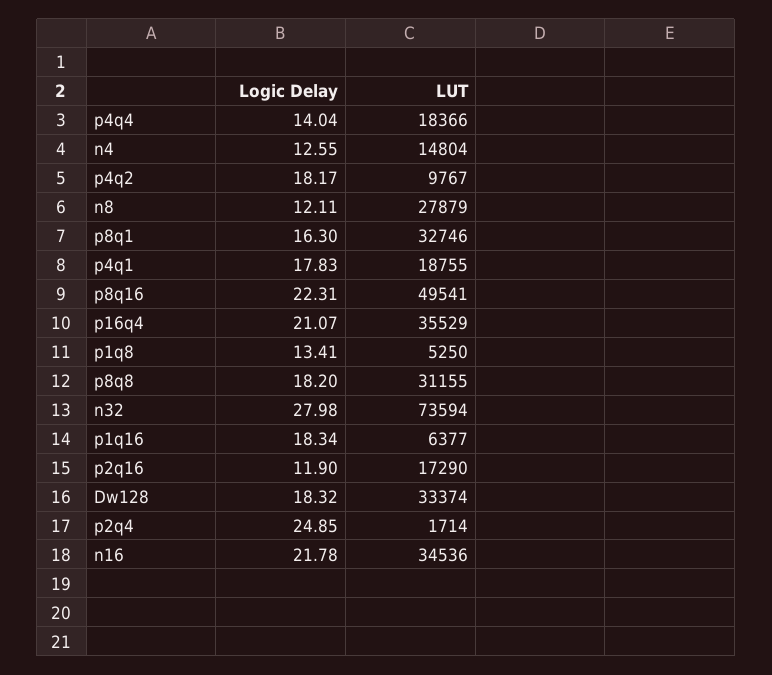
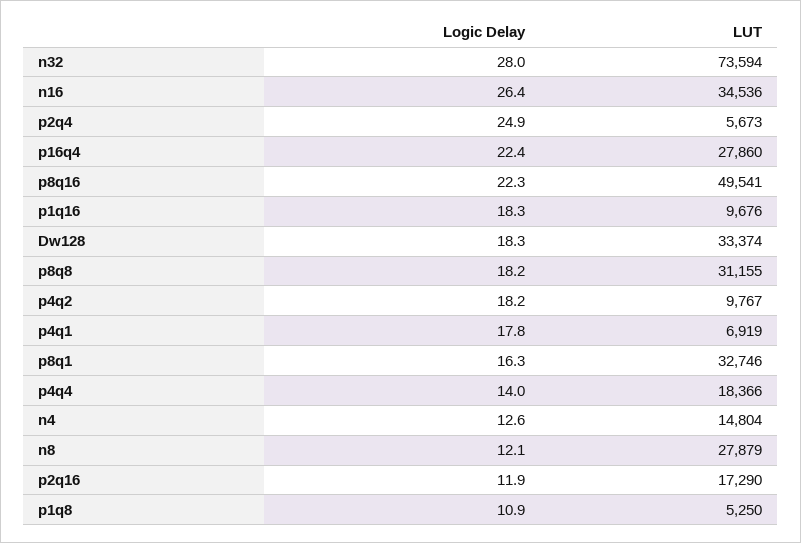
  {
    "Logic Delay": {
      "p4q4": 14.04,
      "n4": 12.55,
      "p4q2": 18.17,
      "n8": 12.11,
      "p8q1": 16.3,
      "p4q1": 17.83,
      "p8q16": 22.31,
-     "p16q4": 21.07,
+     "p16q4": 22.4,
-     "p1q8": 13.41,
+     "p1q8": 10.9,
      "p8q8": 18.2,
      "n32": 27.98,
      "p1q16": 18.34,
      "p2q16": 11.9,
      "Dw128": 18.32,
      "p2q4": 24.85,
-     "n16": 21.78
+     "n16": 26.4
    },
    "LUT": {
      "p4q4": 18366,
      "n4": 14804,
      "p4q2": 9767,
      "n8": 27879,
      "p8q1": 32746,
-     "p4q1": 18755,
+     "p4q1": 6919,
      "p8q16": 49541,
-     "p16q4": 35529,
+     "p16q4": 27860,
      "p1q8": 5250,
      "p8q8": 31155,
      "n32": 73594,
-     "p1q16": 6377,
+     "p1q16": 9676,
      "p2q16": 17290,
      "Dw128": 33374,
-     "p2q4": 1714,
+     "p2q4": 5673,
      "n16": 34536
    }
  }

